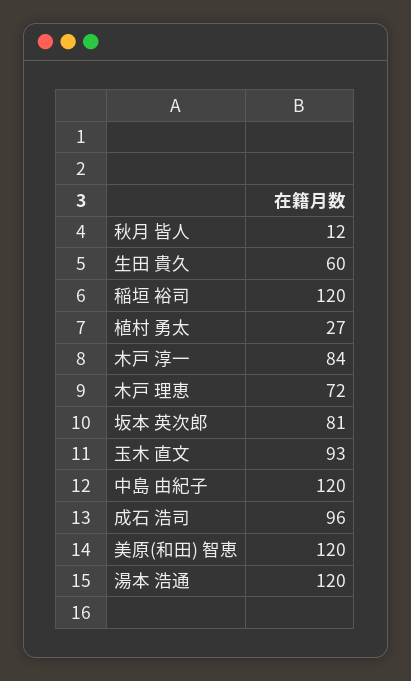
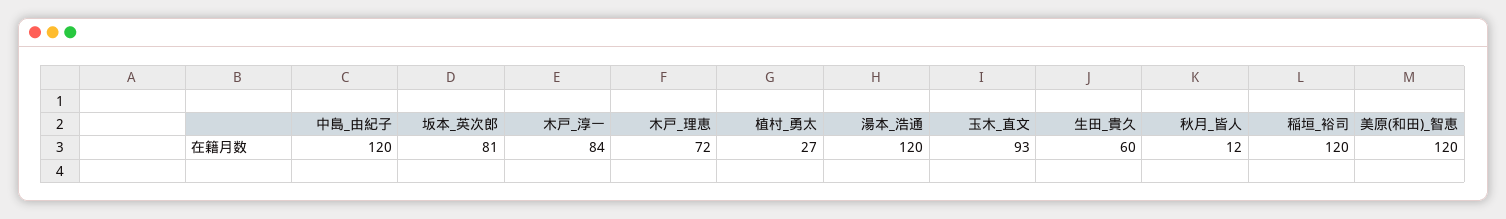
  {
    "秋月 皆人": 12,
    "生田 貴久": 60,
    "稲垣 裕司": 120,
    "植村 勇太": 27,
    "木戸 淳一": 84,
    "木戸 理恵": 72,
    "坂本 英次郎": 81,
    "玉木 直文": 93,
    "中島 由紀子": 120,
-   "成石 浩司": 96,
    "美原(和田) 智恵": 120,
    "湯本 浩通": 120
  }

